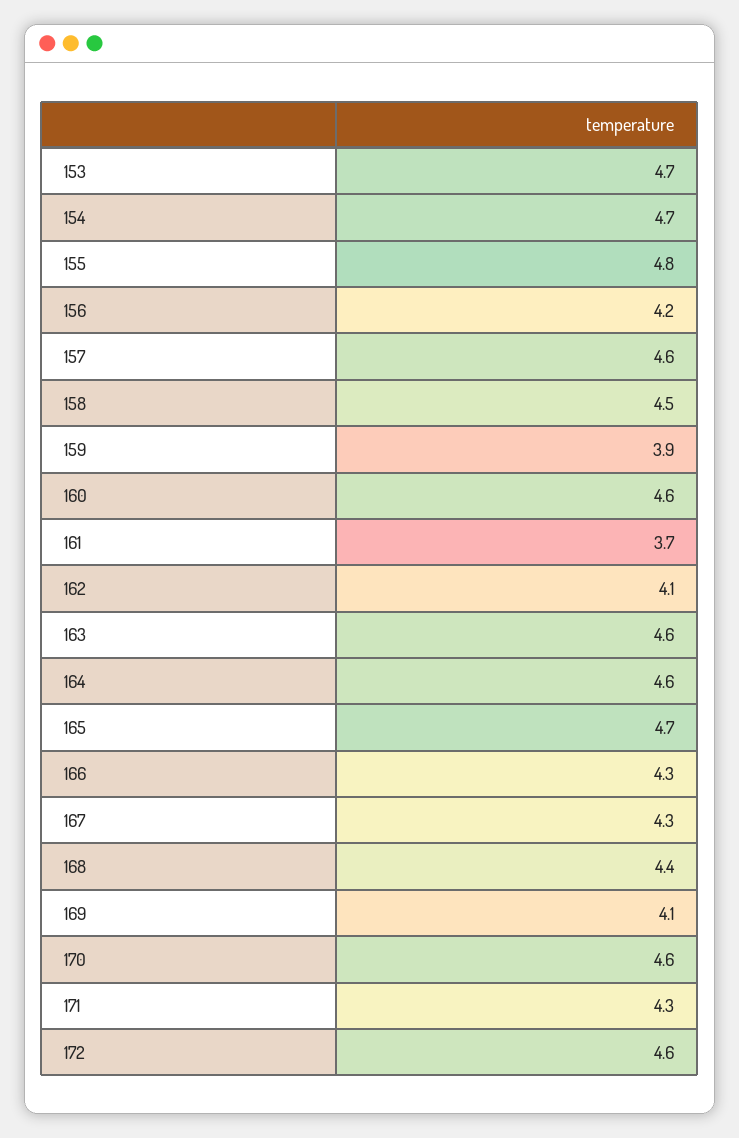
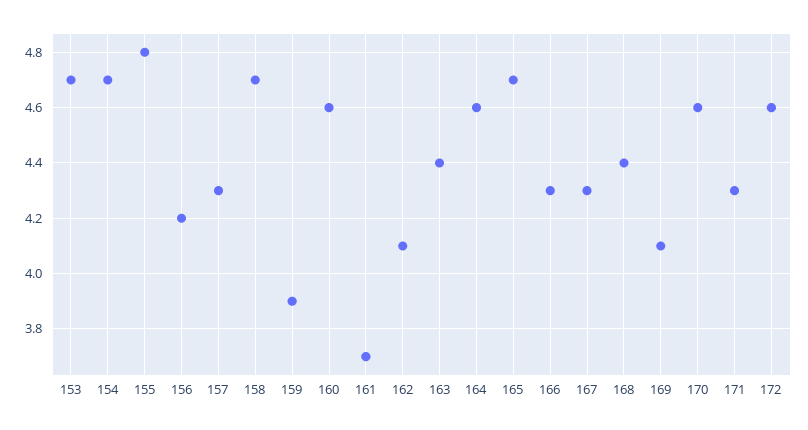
  {
    "153": 4.7,
    "154": 4.7,
    "155": 4.8,
    "156": 4.2,
-   "157": 4.6,
+   "157": 4.3,
-   "158": 4.5,
+   "158": 4.7,
    "159": 3.9,
    "160": 4.6,
    "161": 3.7,
    "162": 4.1,
-   "163": 4.6,
+   "163": 4.4,
    "164": 4.6,
    "165": 4.7,
    "166": 4.3,
    "167": 4.3,
    "168": 4.4,
    "169": 4.1,
    "170": 4.6,
    "171": 4.3,
    "172": 4.6
  }

